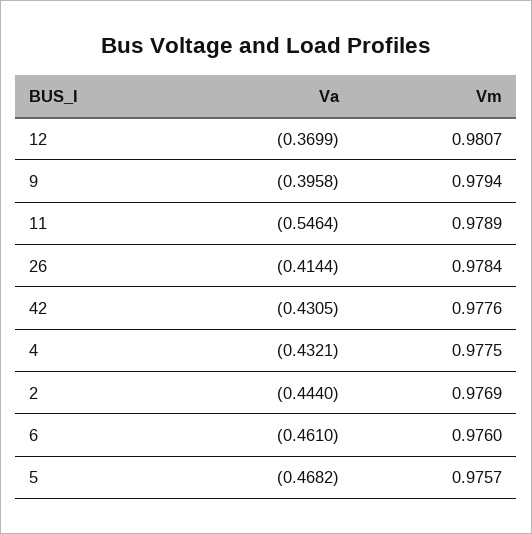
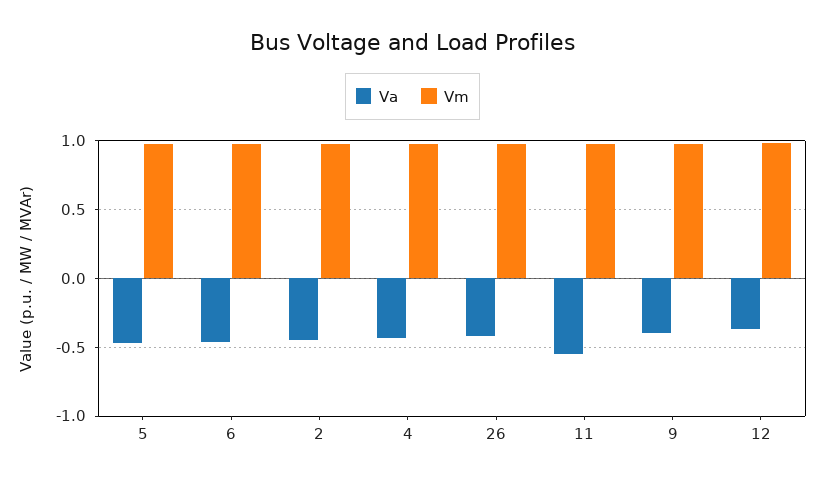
  {
    "Va": {
      "12": -0.3699,
      "9": -0.3958,
      "11": -0.5464,
      "26": -0.4144,
-     "42": -0.4305,
      "4": -0.4321,
      "2": -0.444,
      "6": -0.461,
      "5": -0.4682
    },
    "Vm": {
      "12": 0.9807,
      "9": 0.9794,
      "11": 0.9789,
      "26": 0.9784,
-     "42": 0.9776,
      "4": 0.9775,
      "2": 0.9769,
      "6": 0.976,
      "5": 0.9757
    }
  }

